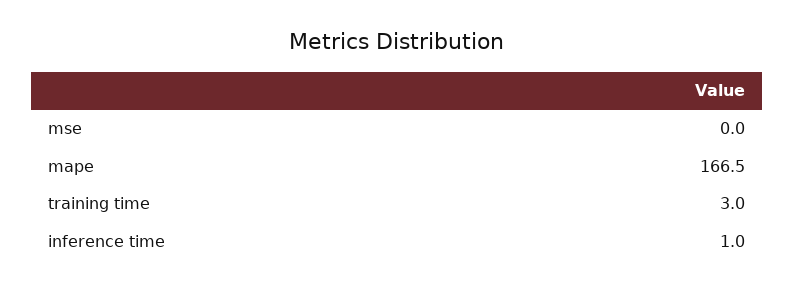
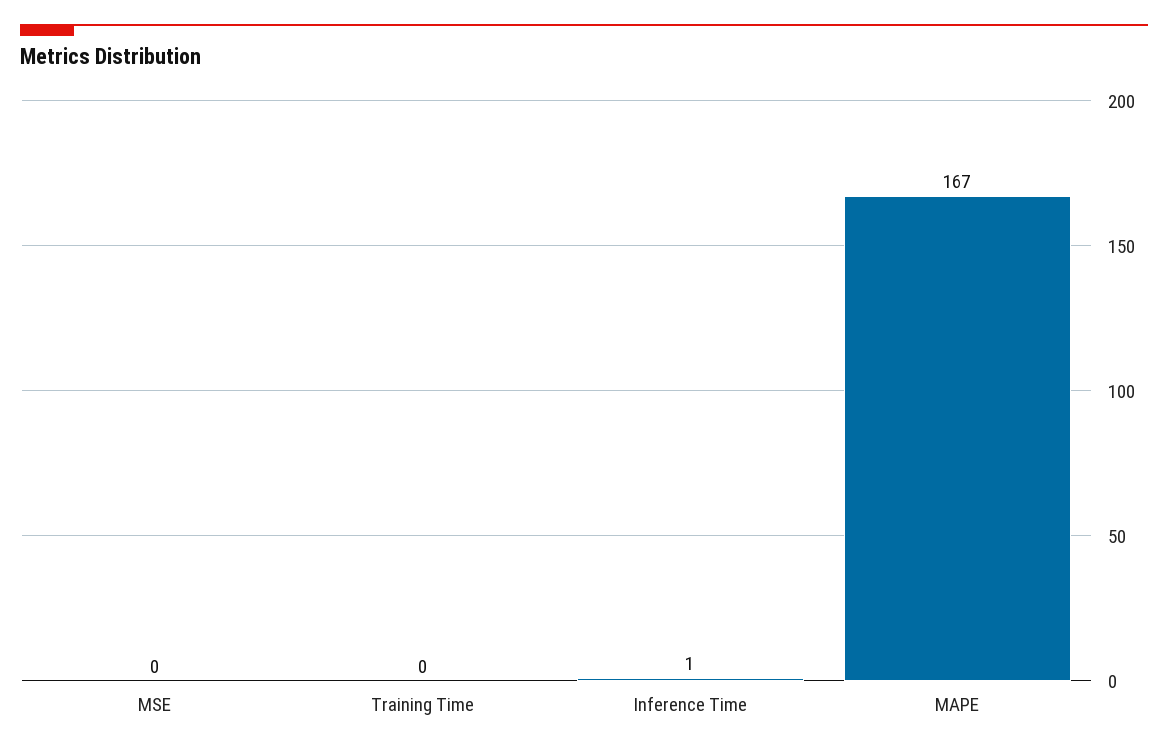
  {
    "mse": 0,
    "mape": 166.5,
-   "training time": 3,
+   "training time": 0,
    "inference time": 1
  }

